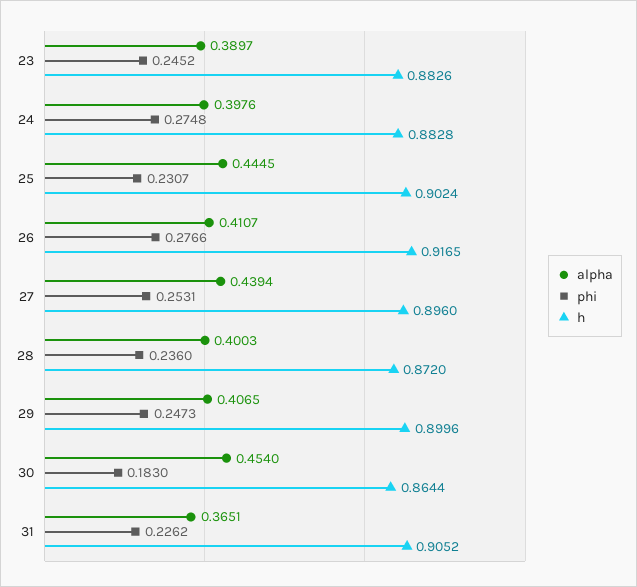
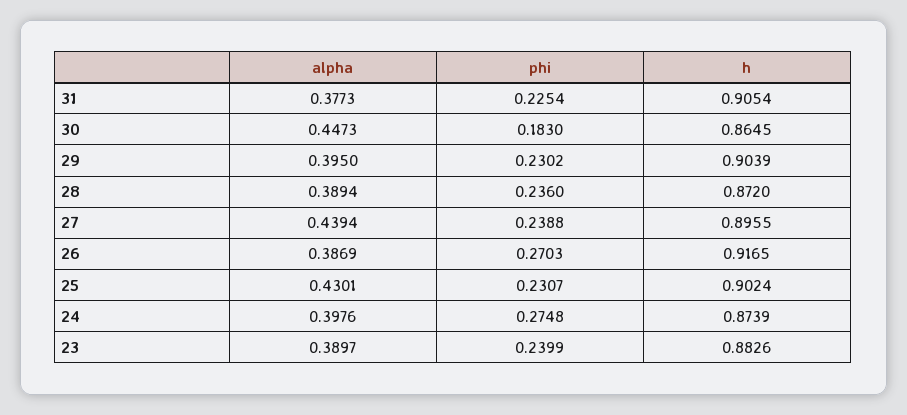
  {
    "alpha": {
      "23": 0.3897,
      "24": 0.3976,
-     "25": 0.4445,
+     "25": 0.4301,
-     "26": 0.4107,
+     "26": 0.3869,
      "27": 0.4394,
-     "28": 0.4003,
+     "28": 0.3894,
-     "29": 0.4065,
+     "29": 0.395,
-     "30": 0.454,
+     "30": 0.4473,
-     "31": 0.3651
+     "31": 0.3773
    },
    "phi": {
-     "23": 0.2452,
+     "23": 0.2399,
      "24": 0.2748,
      "25": 0.2307,
-     "26": 0.2766,
+     "26": 0.2703,
-     "27": 0.2531,
+     "27": 0.2388,
      "28": 0.236,
-     "29": 0.2473,
+     "29": 0.2302,
      "30": 0.183,
-     "31": 0.2262
+     "31": 0.2254
    },
    "h": {
      "23": 0.8826,
-     "24": 0.8828,
+     "24": 0.8739,
      "25": 0.9024,
      "26": 0.9165,
-     "27": 0.896,
+     "27": 0.8955,
      "28": 0.872,
-     "29": 0.8996,
+     "29": 0.9039,
-     "30": 0.8644,
+     "30": 0.8645,
-     "31": 0.9052
+     "31": 0.9054
    }
  }

